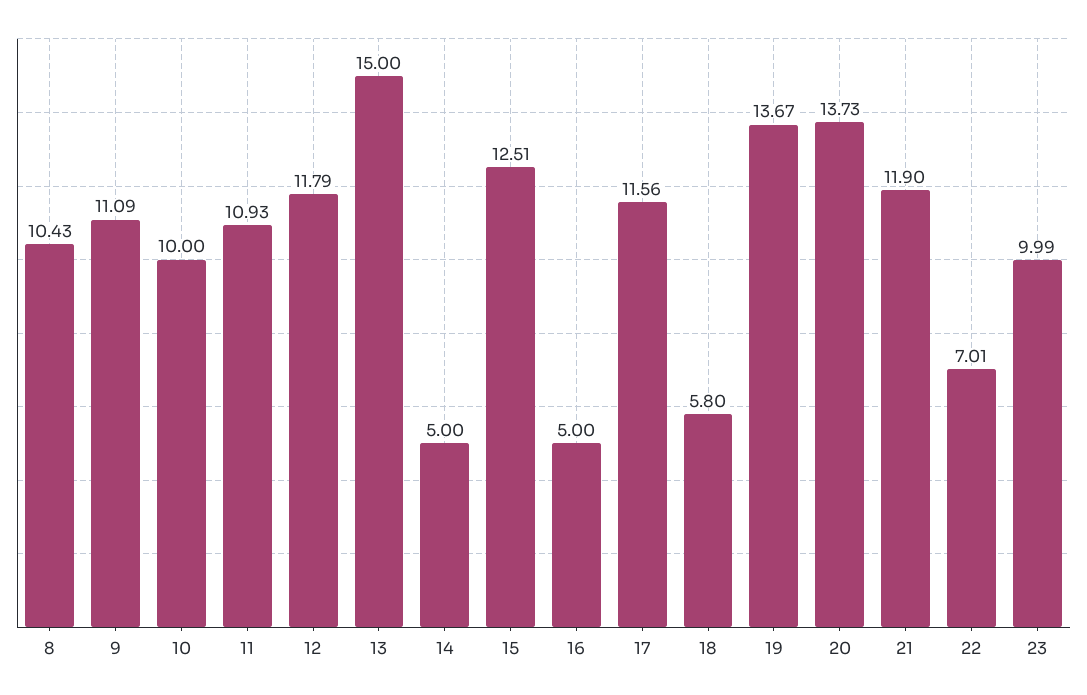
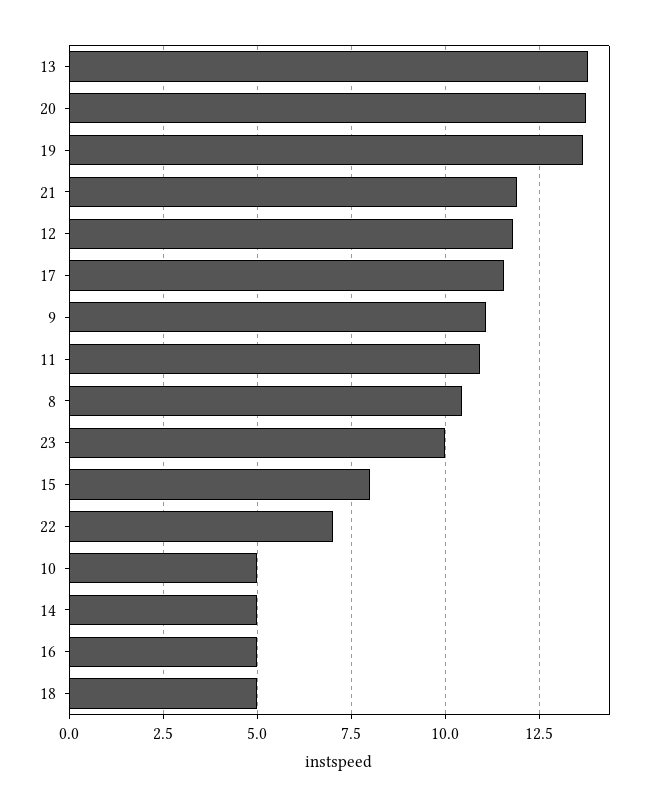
  {
    "8": 10.43,
    "9": 11.09,
-   "10": 10,
+   "10": 5,
    "11": 10.93,
    "12": 11.79,
-   "13": 15,
+   "13": 13.75,
    "14": 5,
-   "15": 12.51,
+   "15": 8,
    "16": 5,
    "17": 11.56,
-   "18": 5.8,
+   "18": 5,
    "19": 13.67,
    "20": 13.73,
    "21": 11.9,
    "22": 7.01,
    "23": 9.99
  }

